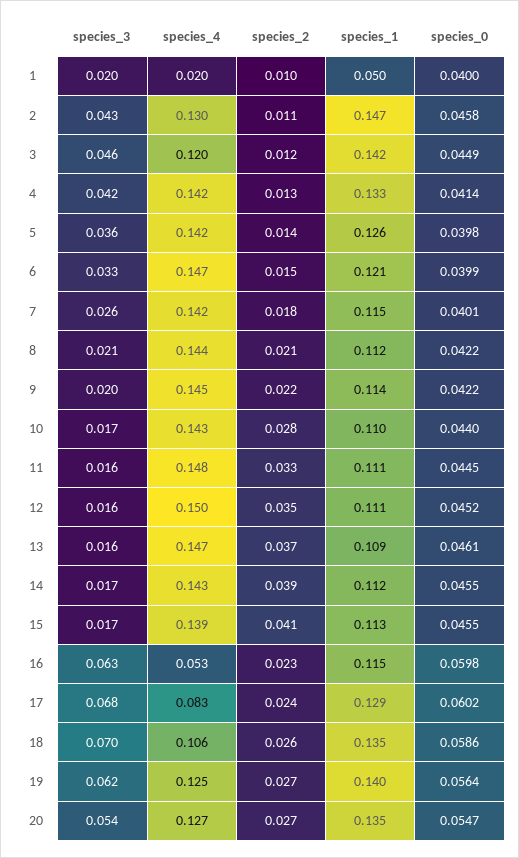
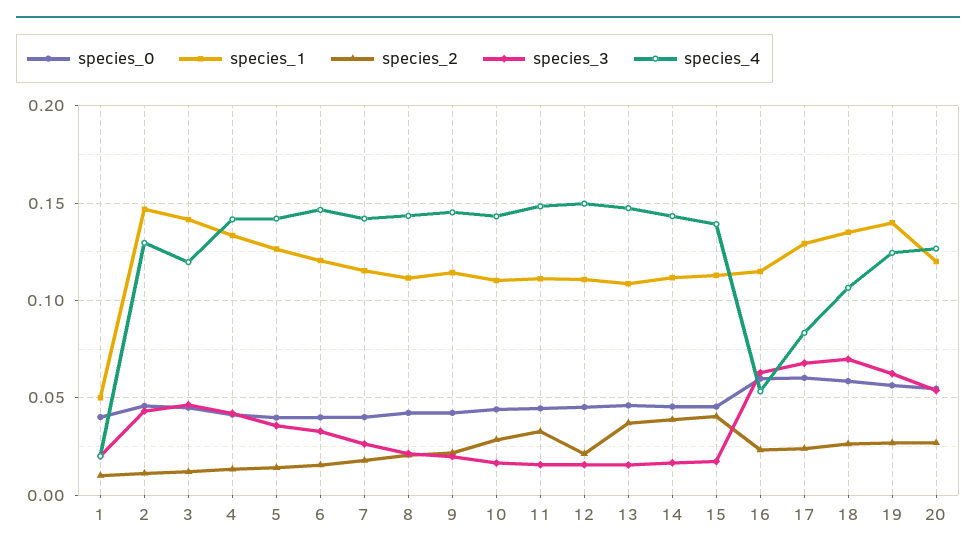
  {
    "species_3": {
      "1": 0.02,
      "2": 0.043,
      "3": 0.046,
      "4": 0.042,
      "5": 0.036,
      "6": 0.033,
      "7": 0.026,
      "8": 0.021,
      "9": 0.02,
      "10": 0.017,
      "11": 0.016,
      "12": 0.016,
      "13": 0.016,
      "14": 0.017,
      "15": 0.017,
      "16": 0.063,
      "17": 0.068,
      "18": 0.07,
      "19": 0.062,
      "20": 0.054
    },
    "species_4": {
      "1": 0.02,
      "2": 0.13,
      "3": 0.12,
      "4": 0.142,
      "5": 0.142,
      "6": 0.147,
      "7": 0.142,
      "8": 0.144,
      "9": 0.145,
      "10": 0.143,
      "11": 0.148,
      "12": 0.15,
      "13": 0.147,
      "14": 0.143,
      "15": 0.139,
      "16": 0.053,
      "17": 0.083,
      "18": 0.106,
      "19": 0.125,
      "20": 0.127
    },
    "species_2": {
      "1": 0.01,
      "2": 0.011,
      "3": 0.012,
      "4": 0.013,
      "5": 0.014,
      "6": 0.015,
      "7": 0.018,
      "8": 0.021,
      "9": 0.022,
      "10": 0.028,
      "11": 0.033,
-     "12": 0.035,
+     "12": 0.02,
      "13": 0.037,
      "14": 0.039,
      "15": 0.041,
      "16": 0.023,
      "17": 0.024,
      "18": 0.026,
      "19": 0.027,
      "20": 0.027
    },
    "species_1": {
      "1": 0.05,
      "2": 0.147,
      "3": 0.142,
      "4": 0.133,
      "5": 0.126,
      "6": 0.121,
      "7": 0.115,
      "8": 0.112,
      "9": 0.114,
      "10": 0.11,
      "11": 0.111,
      "12": 0.111,
      "13": 0.109,
      "14": 0.112,
      "15": 0.113,
      "16": 0.115,
      "17": 0.129,
      "18": 0.135,
      "19": 0.14,
-     "20": 0.135
+     "20": 0.12
    },
    "species_0": {
      "1": 0.04,
      "2": 0.0458,
      "3": 0.0449,
      "4": 0.0414,
      "5": 0.0398,
      "6": 0.0399,
      "7": 0.0401,
      "8": 0.0422,
      "9": 0.0422,
      "10": 0.044,
      "11": 0.0445,
      "12": 0.0452,
      "13": 0.0461,
      "14": 0.0455,
      "15": 0.0455,
      "16": 0.0598,
      "17": 0.0602,
      "18": 0.0586,
      "19": 0.0564,
      "20": 0.0547
    }
  }

